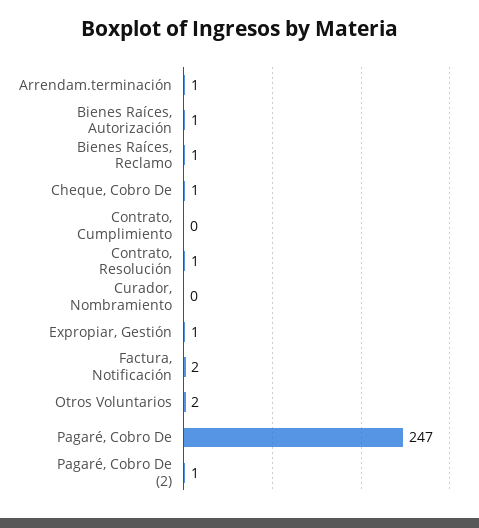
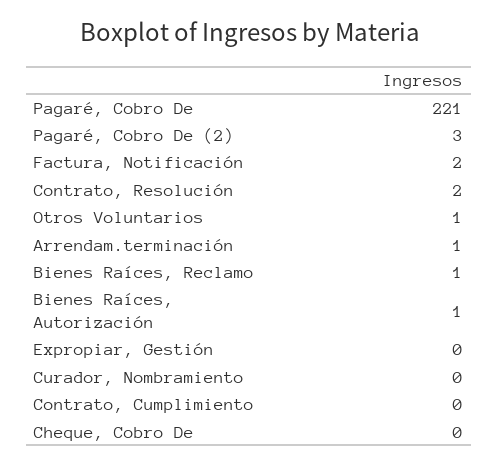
  {
    "Arrendam.terminación": 1,
    "Bienes Raíces, Autorización": 1,
    "Bienes Raíces, Reclamo": 1,
-   "Cheque, Cobro De": 1,
+   "Cheque, Cobro De": 0,
    "Contrato, Cumplimiento": 0,
-   "Contrato, Resolución": 1,
+   "Contrato, Resolución": 2,
    "Curador, Nombramiento": 0,
-   "Expropiar, Gestión": 1,
+   "Expropiar, Gestión": 0,
    "Factura, Notificación": 2,
-   "Otros Voluntarios": 2,
+   "Otros Voluntarios": 1,
-   "Pagaré, Cobro De": 247,
+   "Pagaré, Cobro De": 221,
-   "Pagaré, Cobro De (2)": 1
+   "Pagaré, Cobro De (2)": 3
  }

